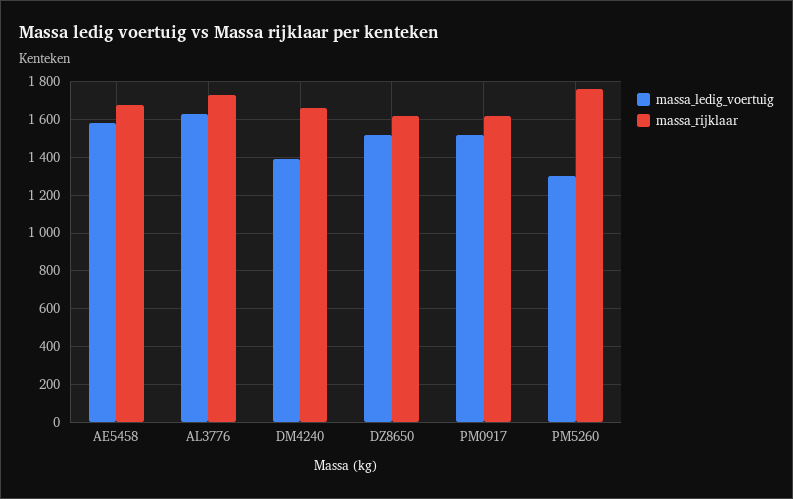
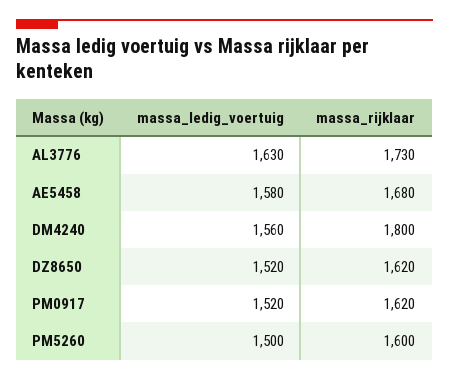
  {
    "massa_ledig_voertuig": {
      "AE5458": 1580,
      "AL3776": 1630,
-     "DM4240": 1400,
+     "DM4240": 1560,
      "DZ8650": 1520,
      "PM0917": 1520,
-     "PM5260": 1300
+     "PM5260": 1500
    },
    "massa_rijklaar": {
      "AE5458": 1680,
      "AL3776": 1730,
-     "DM4240": 1650,
+     "DM4240": 1800,
      "DZ8650": 1620,
      "PM0917": 1620,
-     "PM5260": 1750
+     "PM5260": 1600
    }
  }

